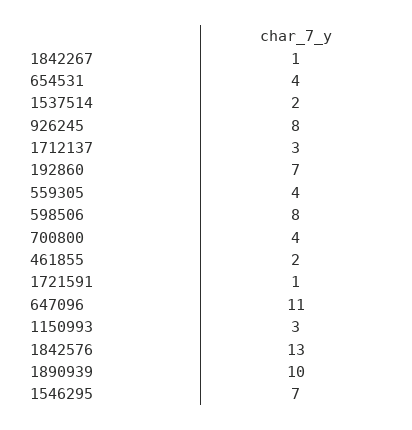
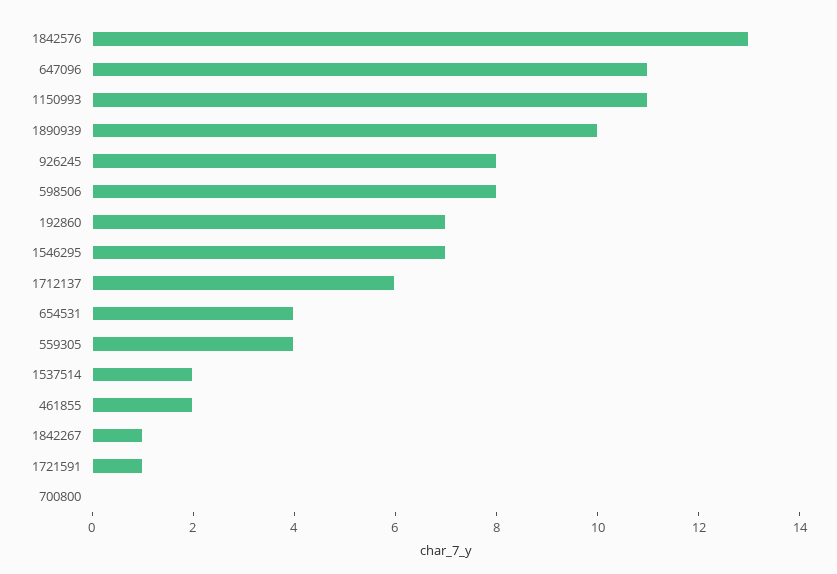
  {
    "1842267": 1,
    "654531": 4,
    "1537514": 2,
    "926245": 8,
-   "1712137": 3,
+   "1712137": 6,
    "192860": 7,
    "559305": 4,
    "598506": 8,
-   "700800": 4,
+   "700800": 0,
    "461855": 2,
    "1721591": 1,
    "647096": 11,
-   "1150993": 3,
+   "1150993": 11,
    "1842576": 13,
    "1890939": 10,
    "1546295": 7
  }

